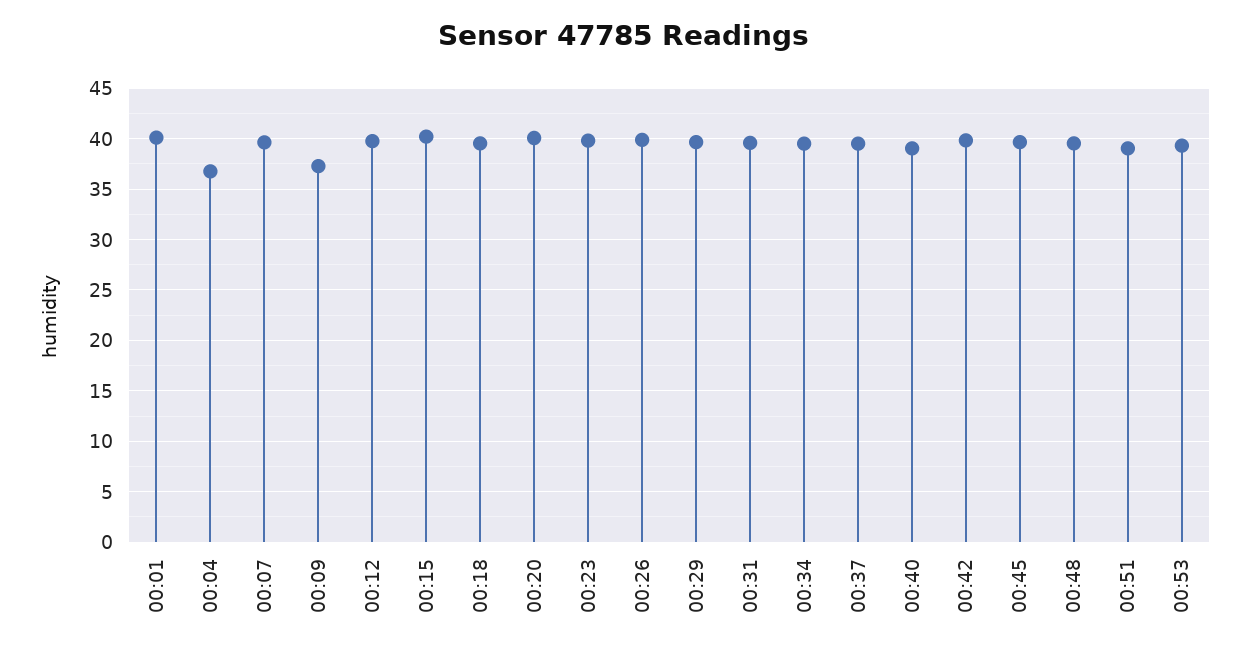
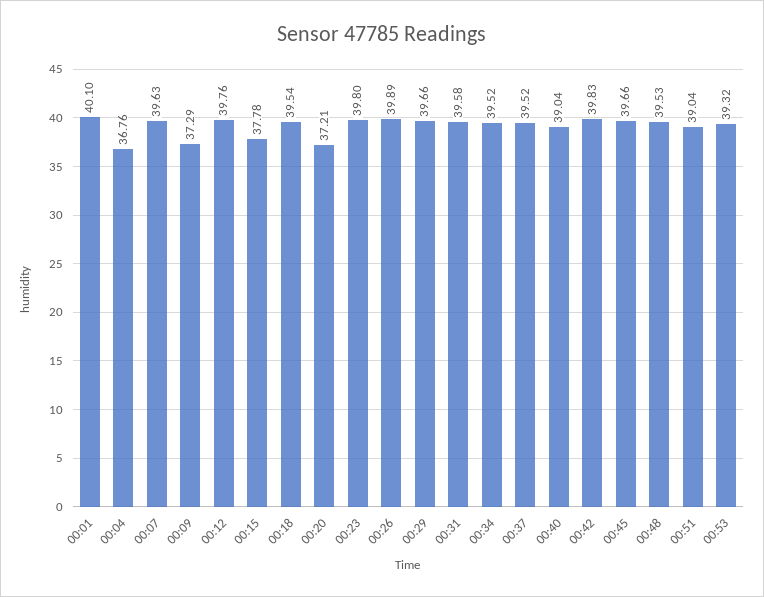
  {
    "00:01": 40.1,
    "00:04": 36.76,
    "00:07": 39.63,
    "00:09": 37.29,
    "00:12": 39.76,
-   "00:15": 40,
+   "00:15": 37.78,
    "00:18": 39.54,
-   "00:20": 40,
+   "00:20": 37.21,
    "00:23": 39.8,
    "00:26": 39.89,
    "00:29": 39.66,
    "00:31": 39.58,
    "00:34": 39.52,
    "00:37": 39.52,
    "00:40": 39.04,
    "00:42": 39.83,
    "00:45": 39.66,
    "00:48": 39.53,
    "00:51": 39.04,
    "00:53": 39.32
  }

